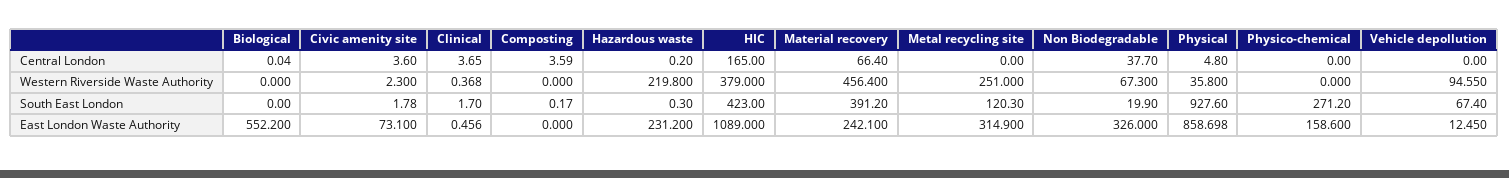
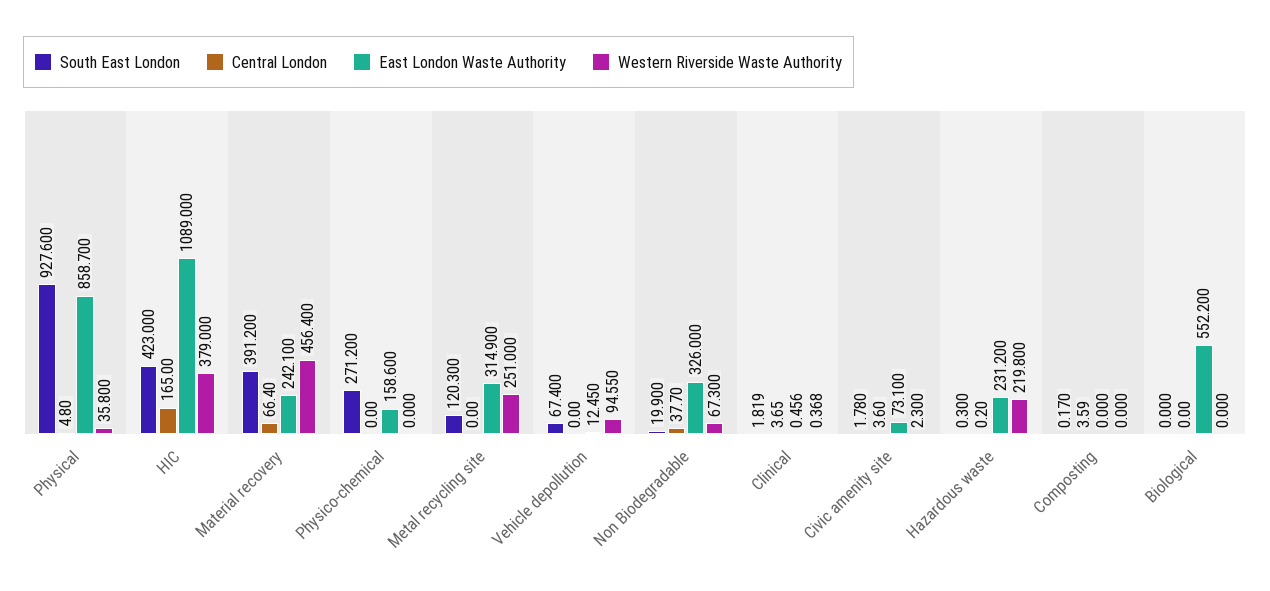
  {
    "Central London": {
-     "Biological": 0.04,
+     "Biological": 0,
      "Civic amenity site": 3.6,
      "Clinical": 3.65,
      "Composting": 3.59,
      "Hazardous waste": 0.2,
      "HIC": 165,
      "Material recovery": 66.4,
      "Metal recycling site": 0,
      "Non Biodegradable": 37.7,
      "Physical": 4.8,
      "Physico-chemical": 0,
      "Vehicle depollution": 0
    },
    "Western Riverside Waste Authority": {
      "Biological": 0,
      "Civic amenity site": 2.3,
      "Clinical": 0.368,
      "Composting": 0,
      "Hazardous waste": 219.8,
      "HIC": 379,
      "Material recovery": 456.4,
      "Metal recycling site": 251,
      "Non Biodegradable": 67.3,
      "Physical": 35.8,
      "Physico-chemical": 0,
      "Vehicle depollution": 94.55
    },
    "South East London": {
      "Biological": 0,
      "Civic amenity site": 1.78,
-     "Clinical": 1.7,
+     "Clinical": 1.819,
      "Composting": 0.17,
      "Hazardous waste": 0.3,
      "HIC": 423,
      "Material recovery": 391.2,
      "Metal recycling site": 120.3,
      "Non Biodegradable": 19.9,
      "Physical": 927.6,
      "Physico-chemical": 271.2,
      "Vehicle depollution": 67.4
    },
    "East London Waste Authority": {
      "Biological": 552.2,
      "Civic amenity site": 73.1,
      "Clinical": 0.456,
      "Composting": 0,
      "Hazardous waste": 231.2,
      "HIC": 1089,
      "Material recovery": 242.1,
      "Metal recycling site": 314.9,
      "Non Biodegradable": 326,
-     "Physical": 858.698,
+     "Physical": 858.7,
      "Physico-chemical": 158.6,
      "Vehicle depollution": 12.45
    }
  }

